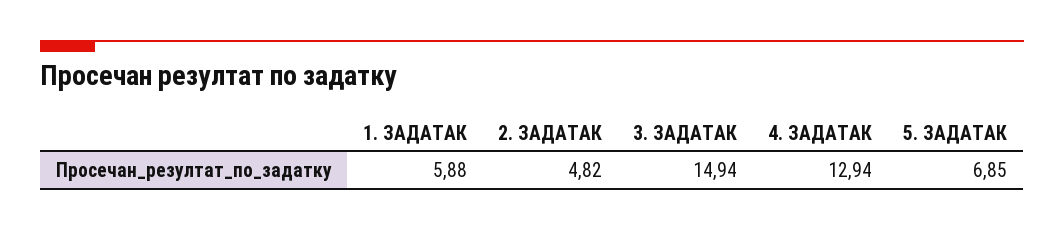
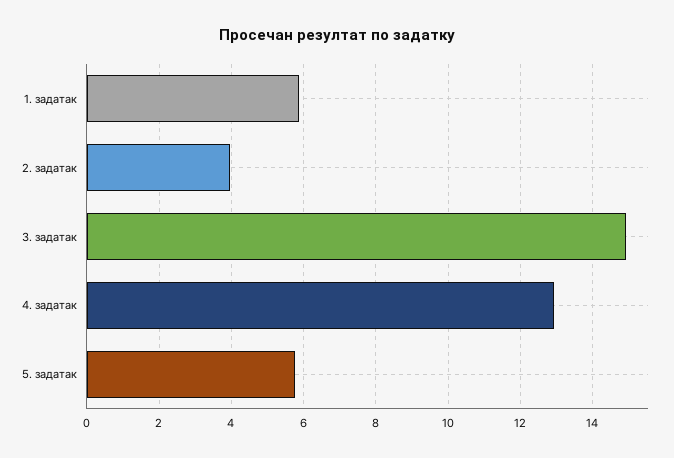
  {
    "1. ЗАДАТАК": 5.88,
-   "2. ЗАДАТАК": 4.82,
+   "2. ЗАДАТАК": 4,
    "3. ЗАДАТАК": 14.94,
    "4. ЗАДАТАК": 12.94,
-   "5. ЗАДАТАК": 6.85
+   "5. ЗАДАТАК": 5.8
  }

